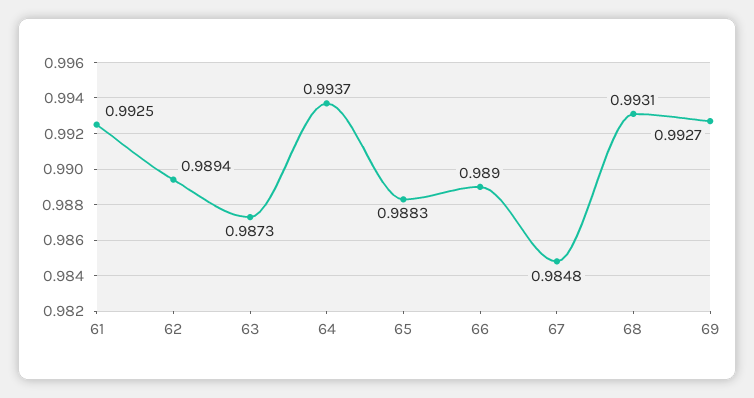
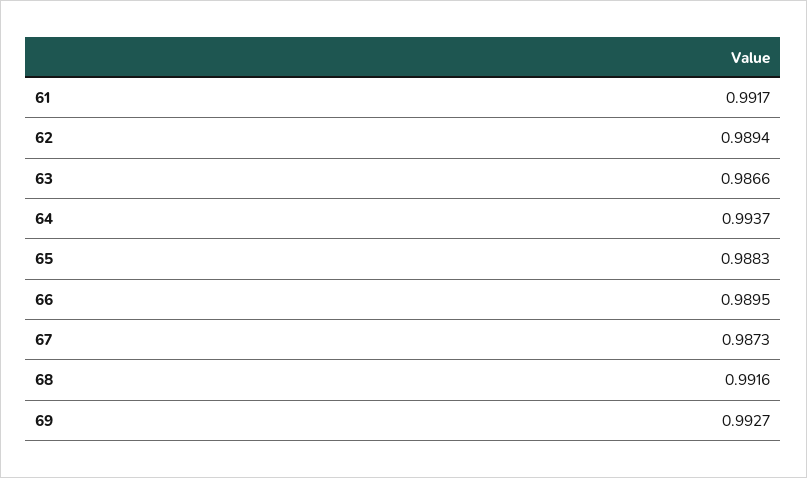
  {
-   "61": 0.9925,
+   "61": 0.9917,
    "62": 0.9894,
-   "63": 0.9873,
+   "63": 0.9866,
    "64": 0.9937,
    "65": 0.9883,
-   "66": 0.989,
+   "66": 0.9895,
-   "67": 0.9848,
+   "67": 0.9873,
-   "68": 0.9931,
+   "68": 0.9916,
    "69": 0.9927
  }

